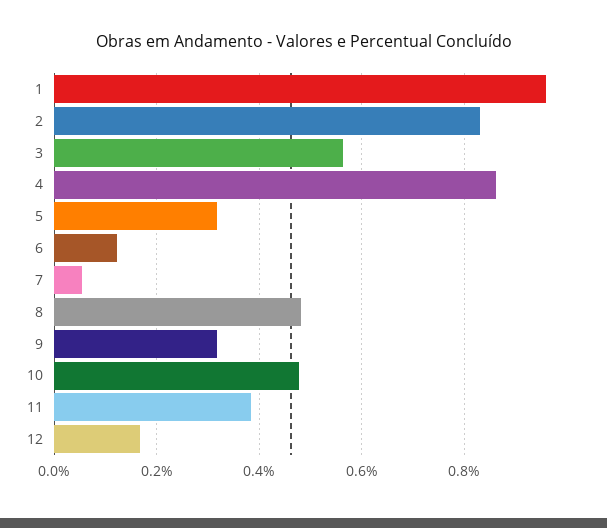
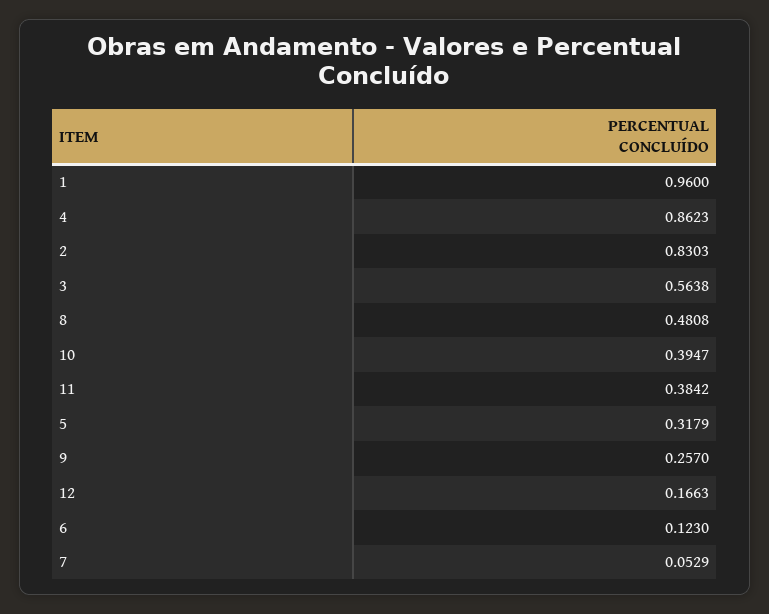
  {
    "1": 0.96,
    "2": 0.8303,
    "3": 0.5638,
    "4": 0.8623,
    "5": 0.3179,
    "6": 0.123,
    "7": 0.0529,
    "8": 0.4808,
-   "9": 0.32,
+   "9": 0.257,
-   "10": 0.48,
+   "10": 0.3947,
    "11": 0.3842,
    "12": 0.1663
  }

